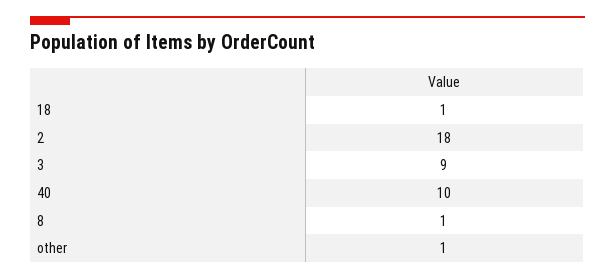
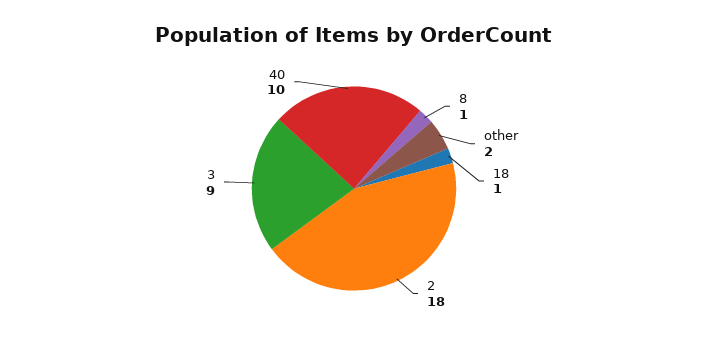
  {
    "18": 1,
    "2": 18,
    "3": 9,
    "40": 10,
    "8": 1,
-   "other": 1
+   "other": 2
  }

